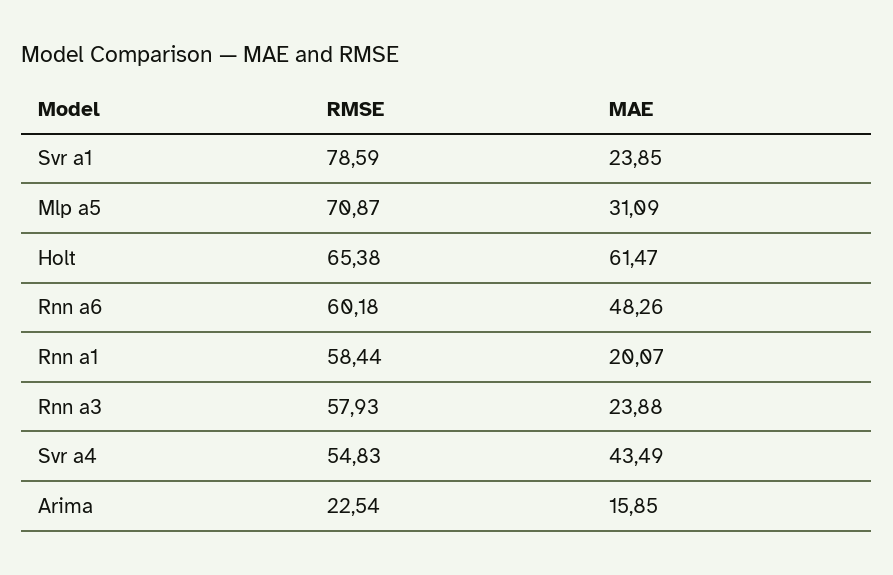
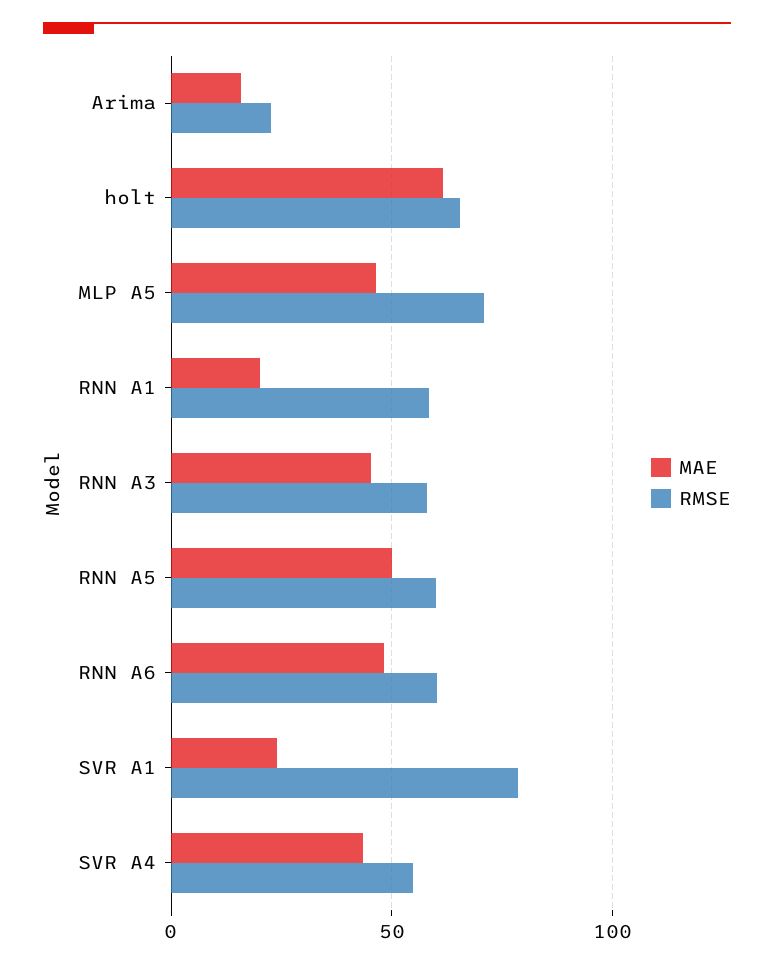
  {
    "RMSE": {
      "Svr a1": 78.59,
      "Mlp a5": 70.87,
      "Holt": 65.38,
      "Rnn a6": 60.18,
      "Rnn a1": 58.44,
      "Rnn a3": 57.93,
      "Svr a4": 54.83,
-     "Arima": 22.54
+     "Arima": 22.54,
+     "RNN A5": 60
    },
    "MAE": {
      "Svr a1": 23.85,
-     "Mlp a5": 31.09,
+     "Mlp a5": 45,
      "Holt": 61.47,
      "Rnn a6": 48.26,
      "Rnn a1": 20.07,
-     "Rnn a3": 23.88,
+     "Rnn a3": 45,
      "Svr a4": 43.49,
-     "Arima": 15.85
+     "Arima": 15.85,
+     "RNN A5": 50
    }
  }

